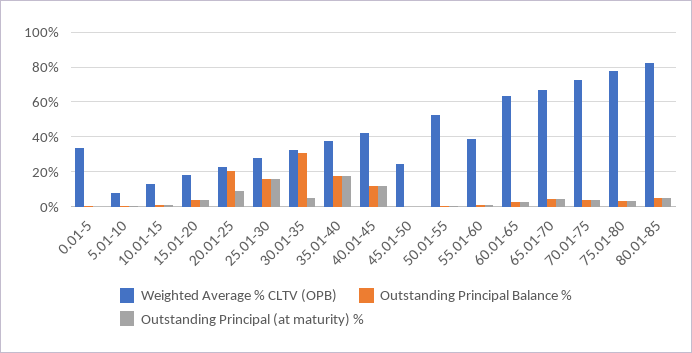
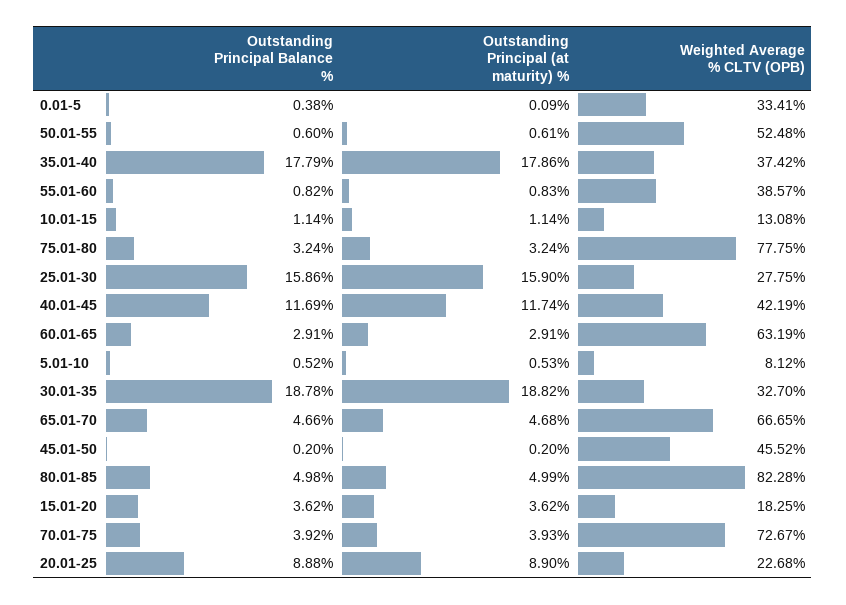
  {
    "Weighted Average % CLTV (OPB)": {
      "0.01-5": 33.41,
      "5.01-10": 8.12,
      "10.01-15": 13.08,
      "15.01-20": 18.25,
      "20.01-25": 22.68,
      "25.01-30": 27.75,
      "30.01-35": 32.7,
      "35.01-40": 37.42,
      "40.01-45": 42.19,
-     "45.01-50": 25,
+     "45.01-50": 45.52,
      "50.01-55": 52.48,
      "55.01-60": 38.57,
      "60.01-65": 63.19,
      "65.01-70": 66.65,
      "70.01-75": 72.67,
      "75.01-80": 77.75,
      "80.01-85": 82.28
    },
    "Outstanding Principal Balance %": {
      "0.01-5": 0.38,
      "5.01-10": 0.52,
      "10.01-15": 1.14,
      "15.01-20": 3.62,
-     "20.01-25": 20,
+     "20.01-25": 8.88,
      "25.01-30": 15.86,
-     "30.01-35": 30,
+     "30.01-35": 18.78,
      "35.01-40": 17.79,
      "40.01-45": 11.69,
      "45.01-50": 0.2,
      "50.01-55": 0.6,
      "55.01-60": 0.82,
      "60.01-65": 2.91,
      "65.01-70": 4.66,
      "70.01-75": 3.92,
      "75.01-80": 3.24,
      "80.01-85": 4.98
    },
    "Outstanding Principal (at maturity) %": {
      "0.01-5": 0.09,
      "5.01-10": 0.53,
      "10.01-15": 1.14,
      "15.01-20": 3.62,
      "20.01-25": 8.9,
      "25.01-30": 15.9,
-     "30.01-35": 5,
+     "30.01-35": 18.82,
      "35.01-40": 17.86,
      "40.01-45": 11.74,
      "45.01-50": 0.2,
      "50.01-55": 0.61,
      "55.01-60": 0.83,
      "60.01-65": 2.91,
      "65.01-70": 4.68,
      "70.01-75": 3.93,
      "75.01-80": 3.24,
      "80.01-85": 4.99
    }
  }

